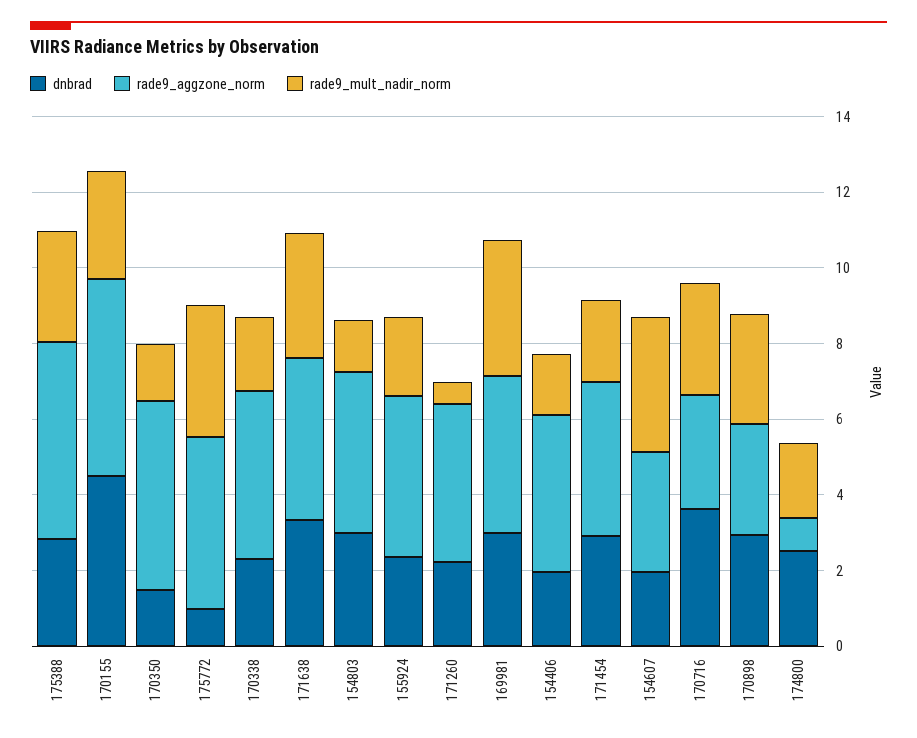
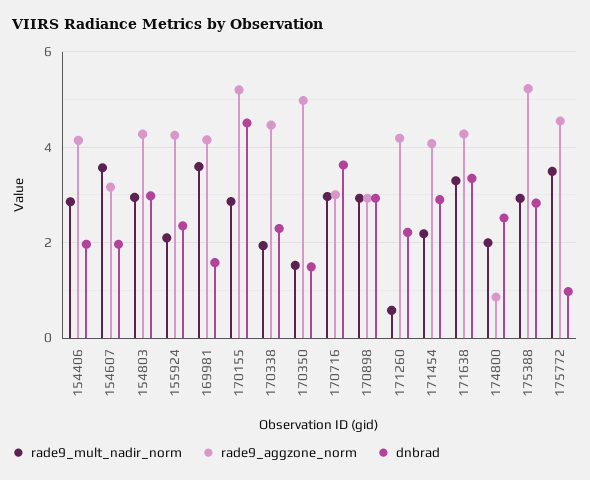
  {
    "dnbrad": {
      "175388": 2.8,
      "170155": 4.6,
      "170350": 1.4,
      "175772": 1,
      "170338": 2.2,
      "171638": 3.4,
      "154803": 3,
      "155924": 2.4,
      "171260": 2.2,
-     "169981": 3,
+     "169981": 1.6,
      "154406": 2,
      "171454": 2.8,
      "154607": 2,
      "170716": 3.6,
      "170898": 3,
      "174800": 2.6
    },
    "rade9_aggzone_norm": {
      "175388": 5.2,
      "170155": 5.2,
      "170350": 5,
      "175772": 4.6,
      "170338": 4.4,
      "171638": 4.2,
      "154803": 4.2,
      "155924": 4.2,
      "171260": 4.2,
      "169981": 4.2,
      "154406": 4.2,
      "171454": 4,
      "154607": 3.2,
      "170716": 3,
      "170898": 3,
      "174800": 0.8
    },
    "rade9_mult_nadir_norm": {
      "175388": 3,
      "170155": 2.8,
      "170350": 1.6,
      "175772": 3.4,
      "170338": 2,
      "171638": 3.2,
-     "154803": 1.5,
+     "154803": 3,
      "155924": 2,
      "171260": 0.6,
      "169981": 3.6,
-     "154406": 1.5,
+     "154406": 2.8,
      "171454": 2.2,
      "154607": 3.6,
      "170716": 3,
      "170898": 3,
      "174800": 2
    }
  }

